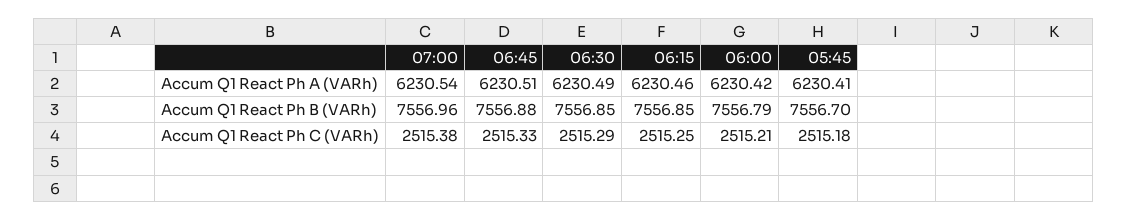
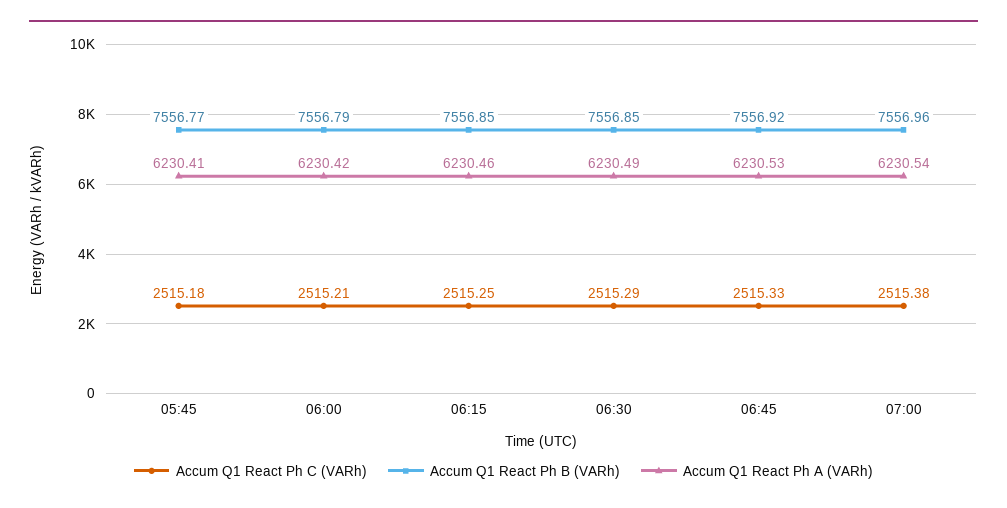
  {
    "Accum Q1 React Ph A (VARh)": {
      "07:00": 6230.54,
-     "06:45": 6230.51,
+     "06:45": 6230.53,
      "06:30": 6230.49,
      "06:15": 6230.46,
      "06:00": 6230.42,
      "05:45": 6230.41
    },
    "Accum Q1 React Ph B (VARh)": {
      "07:00": 7556.96,
-     "06:45": 7556.88,
+     "06:45": 7556.92,
      "06:30": 7556.85,
      "06:15": 7556.85,
      "06:00": 7556.79,
-     "05:45": 7556.7
+     "05:45": 7556.77
    },
    "Accum Q1 React Ph C (VARh)": {
      "07:00": 2515.38,
      "06:45": 2515.33,
      "06:30": 2515.29,
      "06:15": 2515.25,
      "06:00": 2515.21,
      "05:45": 2515.18
    }
  }

